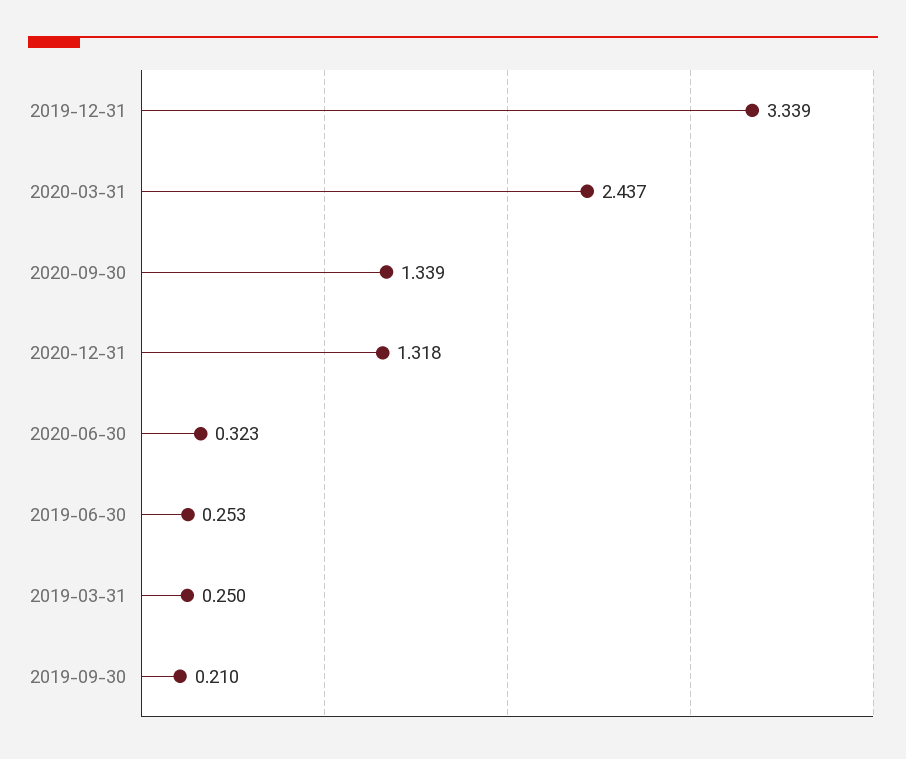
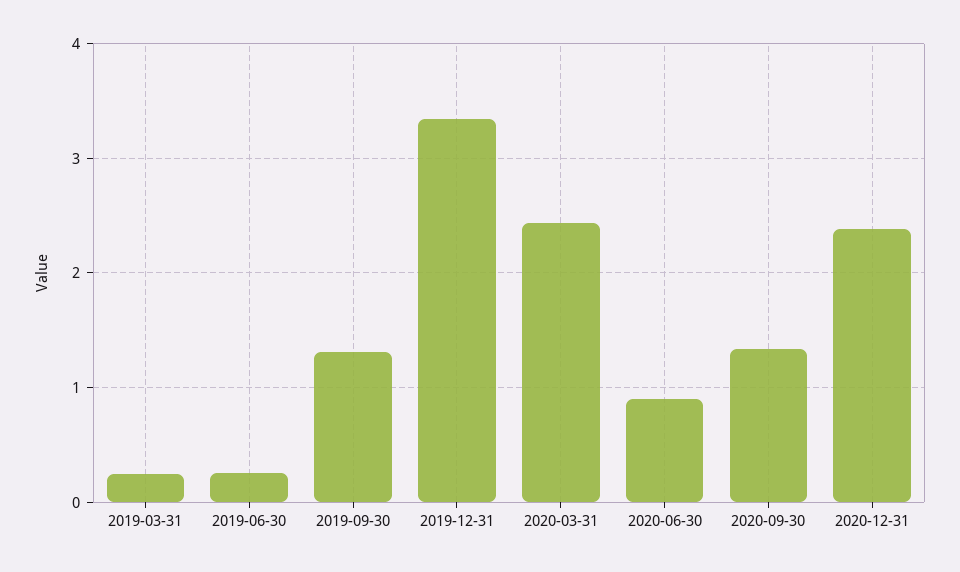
  {
    "2019-12-31": 3.339,
    "2020-03-31": 2.437,
    "2020-09-30": 1.339,
-   "2020-12-31": 1.318,
+   "2020-12-31": 2.4,
-   "2020-06-30": 0.323,
+   "2020-06-30": 0.9,
    "2019-06-30": 0.253,
    "2019-03-31": 0.25,
-   "2019-09-30": 0.21
+   "2019-09-30": 1.3
  }

